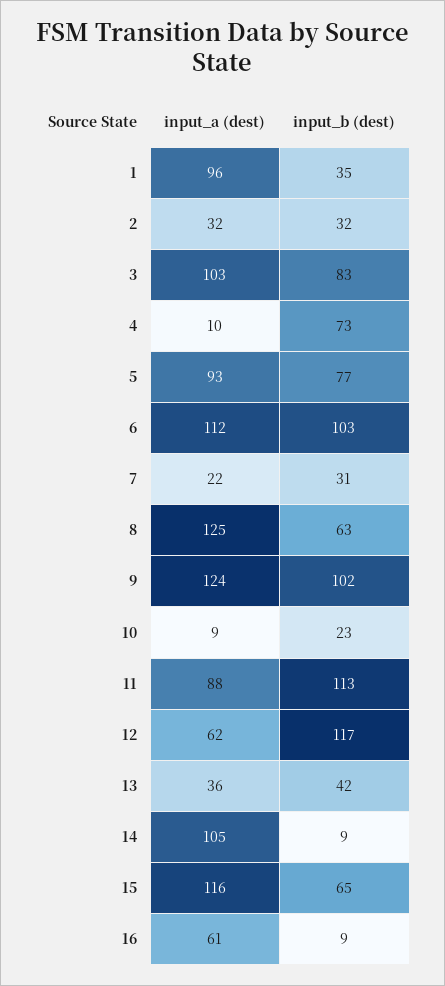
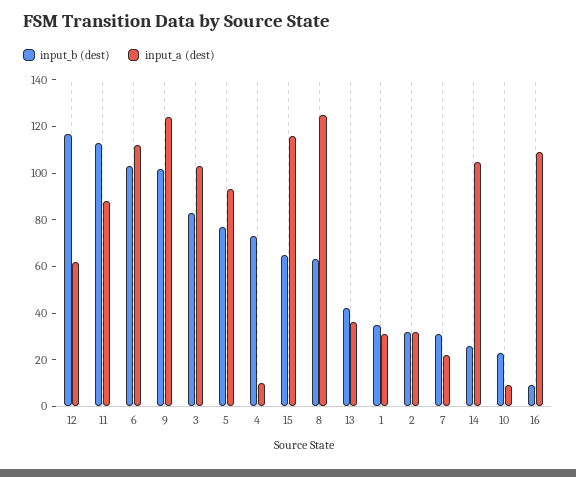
  {
    "input_a (dest)": {
-     "1": 96,
+     "1": 30,
      "2": 32,
      "3": 103,
      "4": 10,
      "5": 93,
      "6": 112,
      "7": 22,
      "8": 125,
      "9": 124,
      "10": 9,
      "11": 88,
      "12": 62,
      "13": 36,
      "14": 105,
      "15": 116,
-     "16": 61
+     "16": 110
    },
    "input_b (dest)": {
      "1": 35,
      "2": 32,
      "3": 83,
      "4": 73,
      "5": 77,
      "6": 103,
      "7": 31,
      "8": 63,
      "9": 102,
      "10": 23,
      "11": 113,
      "12": 117,
      "13": 42,
-     "14": 9,
+     "14": 25,
      "15": 65,
      "16": 9
    }
  }

